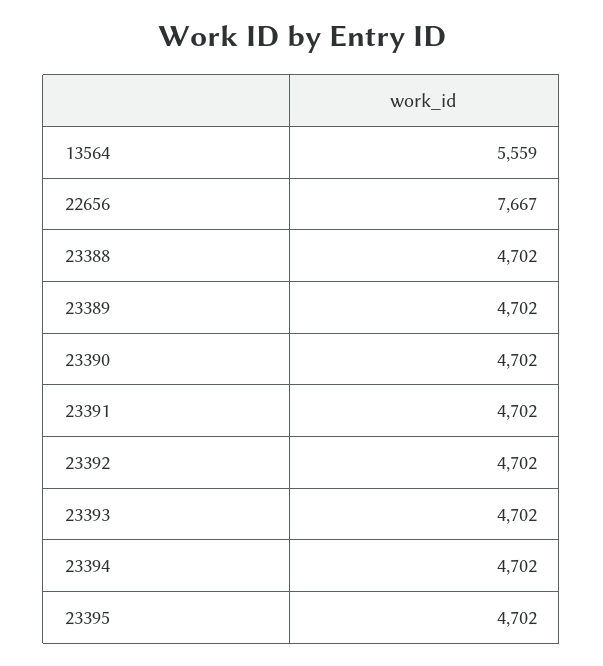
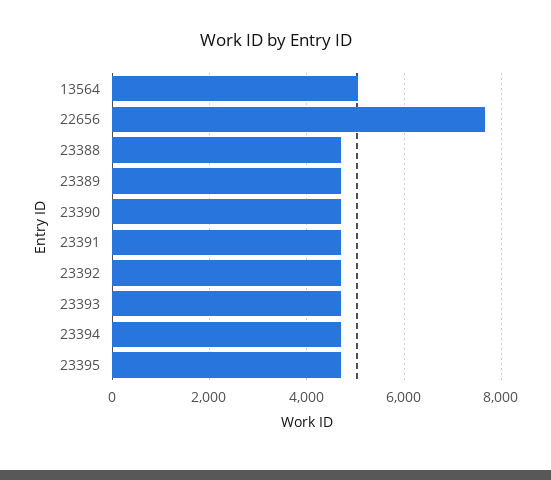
  {
-   "13564": 5559,
+   "13564": 5000,
    "22656": 7667,
    "23388": 4702,
    "23389": 4702,
    "23390": 4702,
    "23391": 4702,
    "23392": 4702,
    "23393": 4702,
    "23394": 4702,
    "23395": 4702
  }

